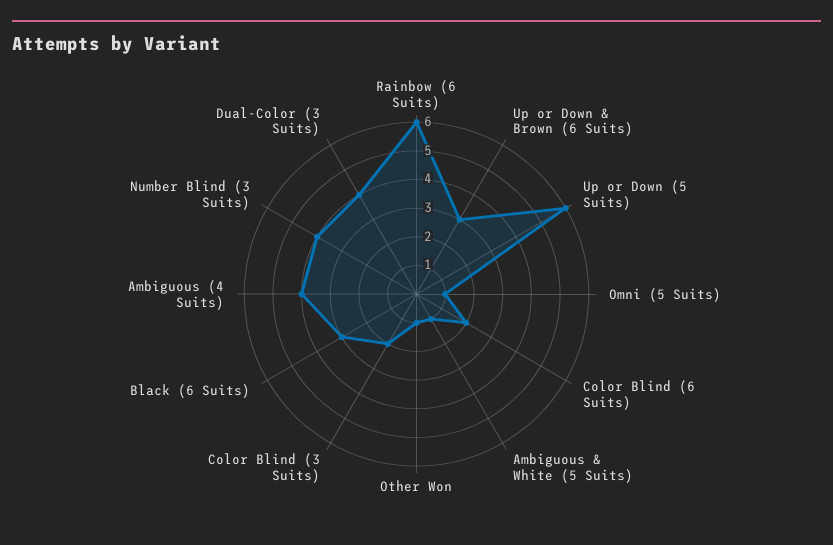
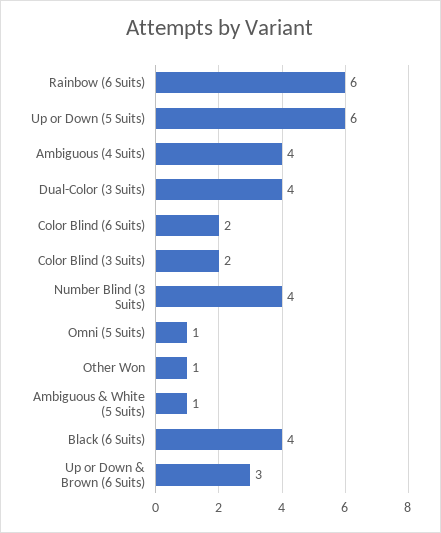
  {
    "Rainbow (6 Suits)": 6,
    "Up or Down & Brown (6 Suits)": 3,
    "Up or Down (5 Suits)": 6,
    "Omni (5 Suits)": 1,
    "Color Blind (6 Suits)": 2,
    "Ambiguous & White (5 Suits)": 1,
    "Other Won": 1,
    "Color Blind (3 Suits)": 2,
-   "Black (6 Suits)": 3,
+   "Black (6 Suits)": 4,
    "Ambiguous (4 Suits)": 4,
    "Number Blind (3 Suits)": 4,
    "Dual-Color (3 Suits)": 4
  }

